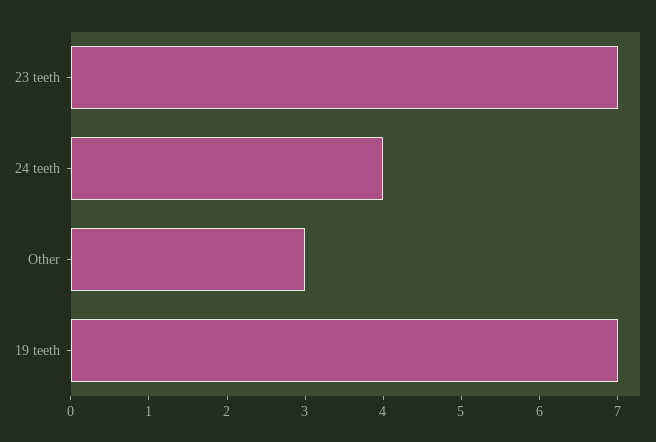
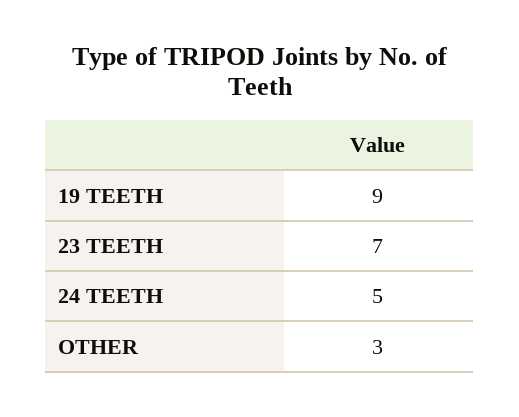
  {
    "23 teeth": 7,
-   "24 teeth": 4,
+   "24 teeth": 5,
    "Other": 3,
-   "19 teeth": 7
+   "19 teeth": 9
  }

